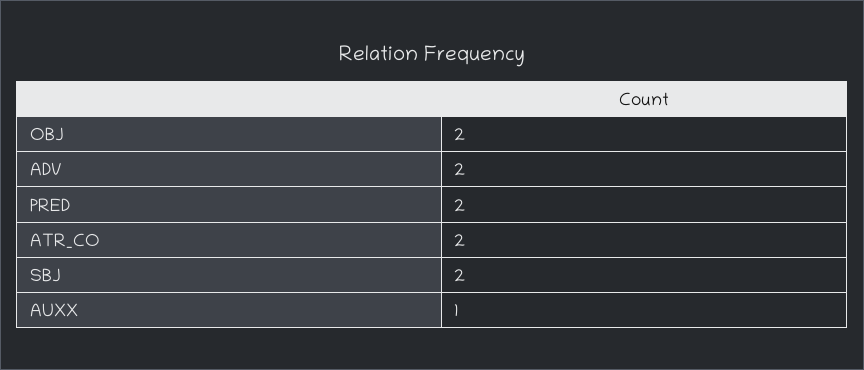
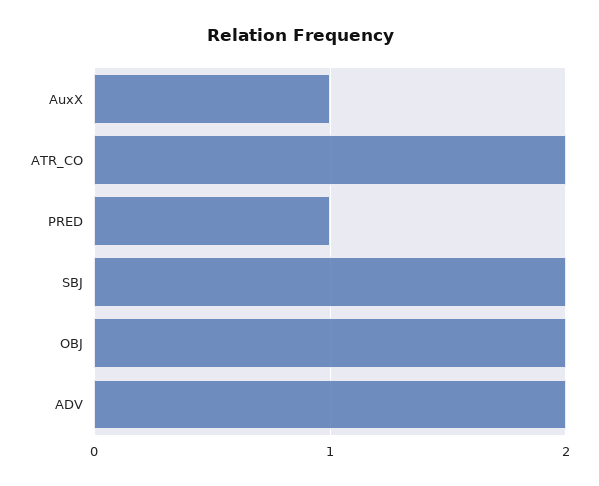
  {
    "OBJ": 2,
    "ADV": 2,
-   "PRED": 2,
+   "PRED": 1,
    "ATR_CO": 2,
    "SBJ": 2,
    "AUXX": 1
  }

